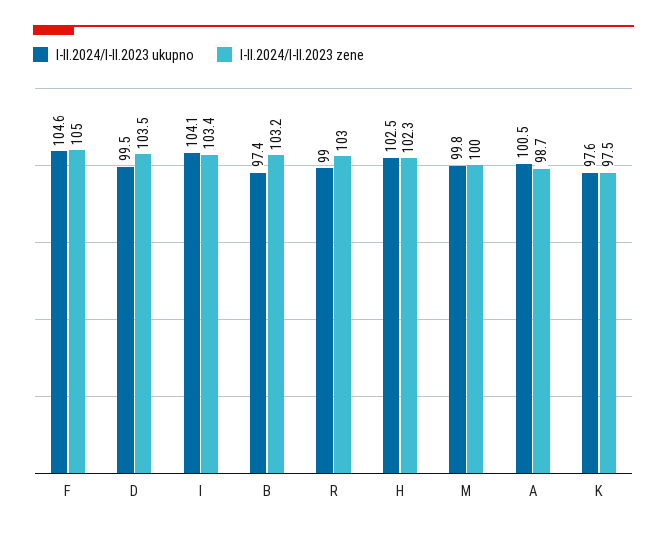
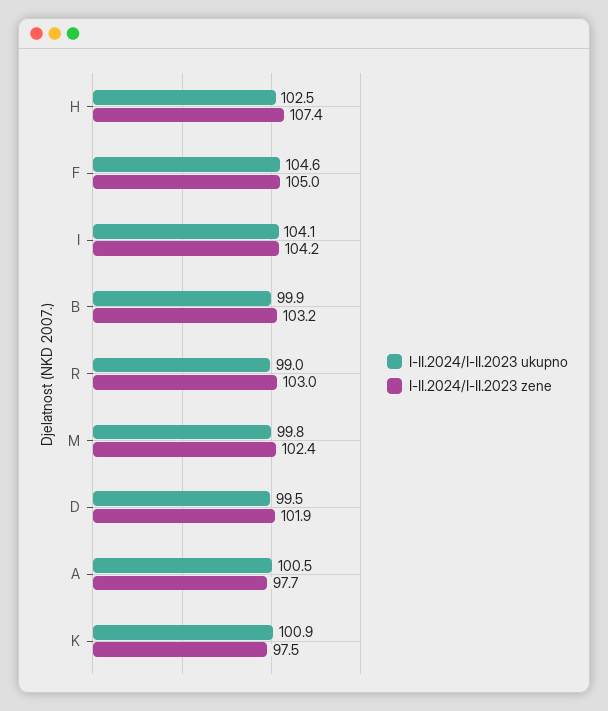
  {
    "I-II.2024/I-II.2023 ukupno": {
      "F": 104.6,
      "D": 99.5,
      "I": 104.1,
-     "B": 97.4,
+     "B": 99.9,
      "R": 99,
      "H": 102.5,
      "M": 99.8,
      "A": 100.5,
-     "K": 97.6
+     "K": 100.9
    },
    "I-II.2024/I-II.2023 zene": {
      "F": 105,
-     "D": 103.5,
+     "D": 101.9,
-     "I": 103.4,
+     "I": 104.2,
      "B": 103.2,
      "R": 103,
-     "H": 102.3,
+     "H": 107.4,
-     "M": 100,
+     "M": 102.4,
-     "A": 98.7,
+     "A": 97.7,
      "K": 97.5
    }
  }

